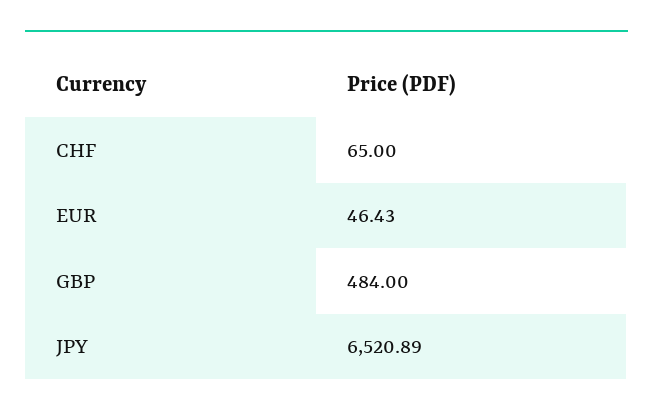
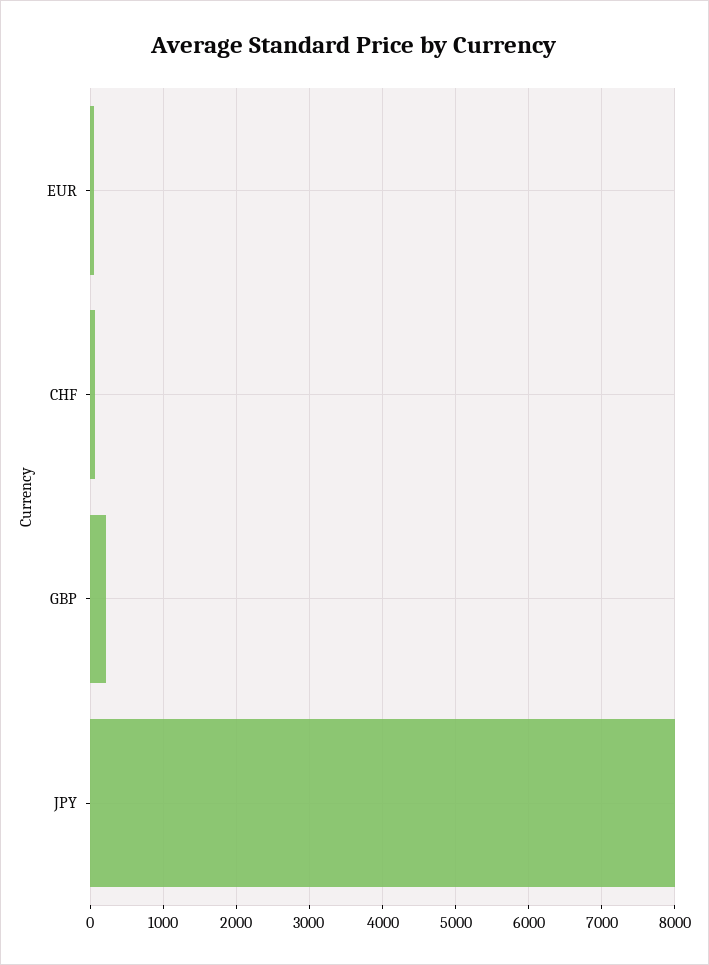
  {
    "CHF": 65,
    "EUR": 46.43,
-   "GBP": 484,
+   "GBP": 200,
-   "JPY": 6520.89
+   "JPY": 8000
  }

